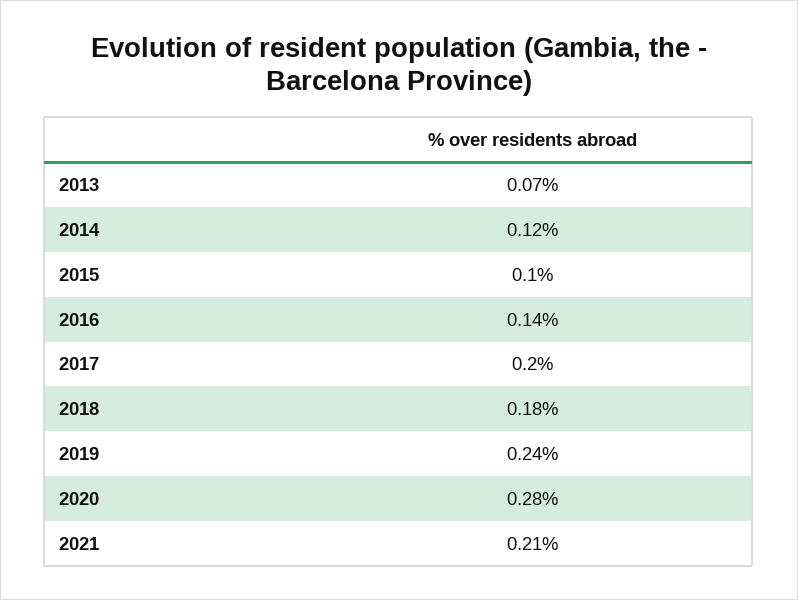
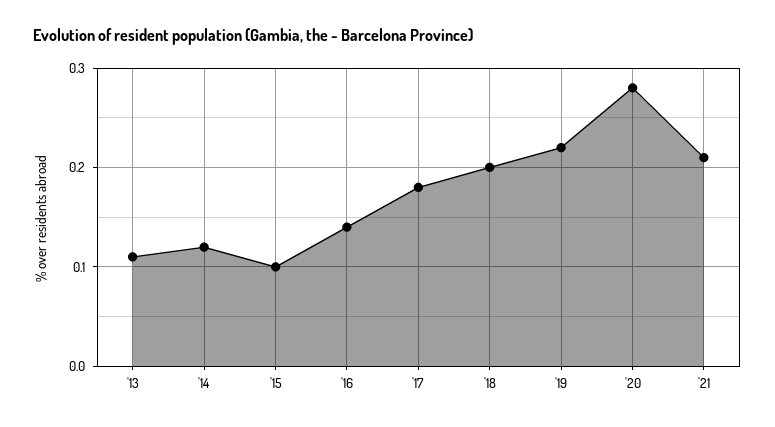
  {
-   "2013": 0.07,
+   "2013": 0.11,
    "2014": 0.12,
    "2015": 0.1,
    "2016": 0.14,
-   "2017": 0.2,
+   "2017": 0.18,
-   "2018": 0.18,
+   "2018": 0.2,
-   "2019": 0.24,
+   "2019": 0.22,
    "2020": 0.28,
    "2021": 0.21
  }

